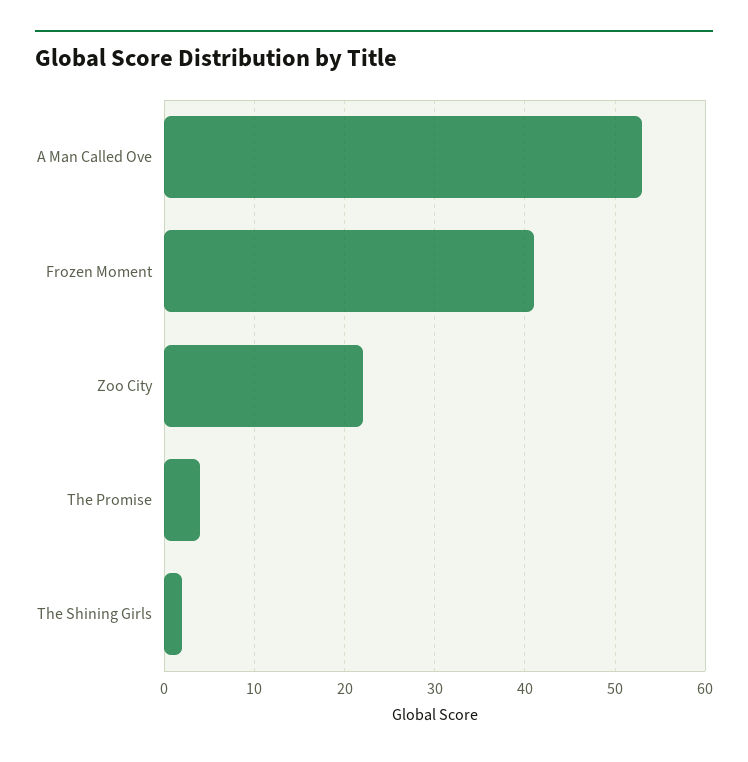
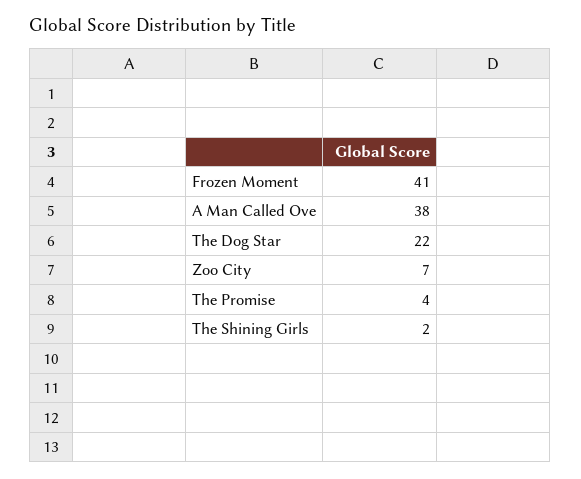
  {
-   "A Man Called Ove": 53,
+   "A Man Called Ove": 38,
    "Frozen Moment": 41,
-   "Zoo City": 22,
+   "Zoo City": 7,
    "The Promise": 4,
-   "The Shining Girls": 2
+   "The Shining Girls": 2,
+   "The Dog Star": 22
  }

